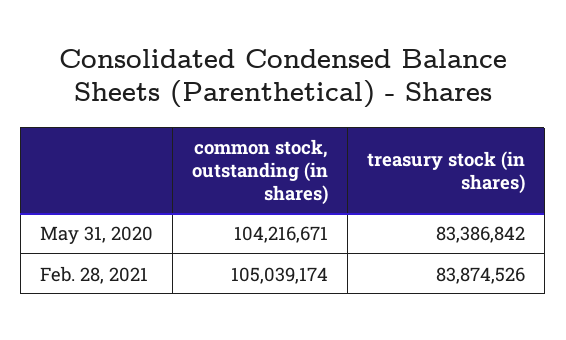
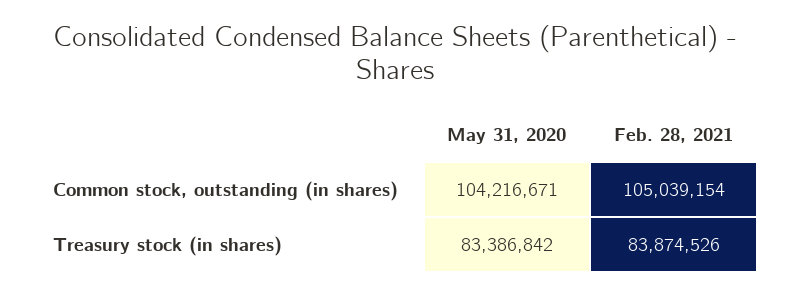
  {
    "common stock, outstanding (in shares)": {
      "May 31, 2020": 104216671,
-     "Feb. 28, 2021": 105039174
+     "Feb. 28, 2021": 105039154
    },
    "treasury stock (in shares)": {
      "May 31, 2020": 83386842,
      "Feb. 28, 2021": 83874526
    }
  }

